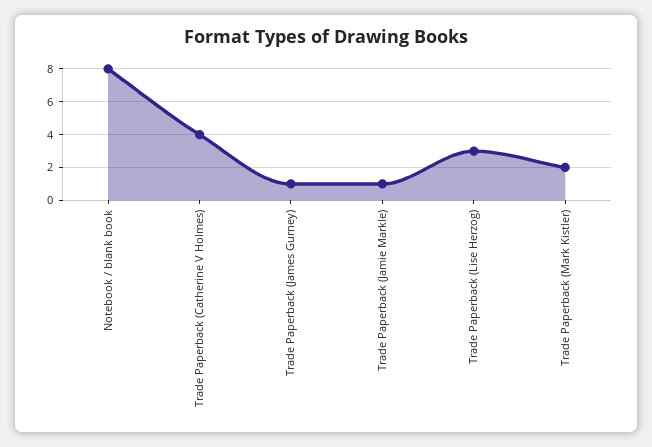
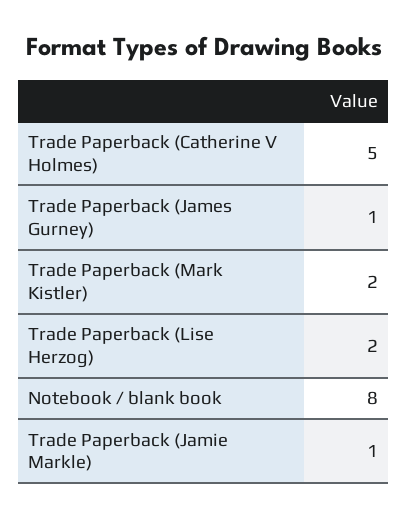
  {
    "Notebook / blank book": 8,
-   "Trade Paperback (Catherine V Holmes)": 4,
+   "Trade Paperback (Catherine V Holmes)": 5,
    "Trade Paperback (James Gurney)": 1,
    "Trade Paperback (Jamie Markle)": 1,
-   "Trade Paperback (Lise Herzog)": 3,
+   "Trade Paperback (Lise Herzog)": 2,
    "Trade Paperback (Mark Kistler)": 2
  }

